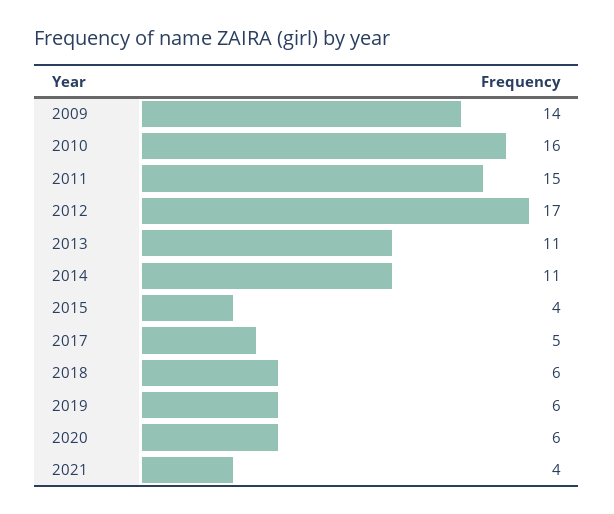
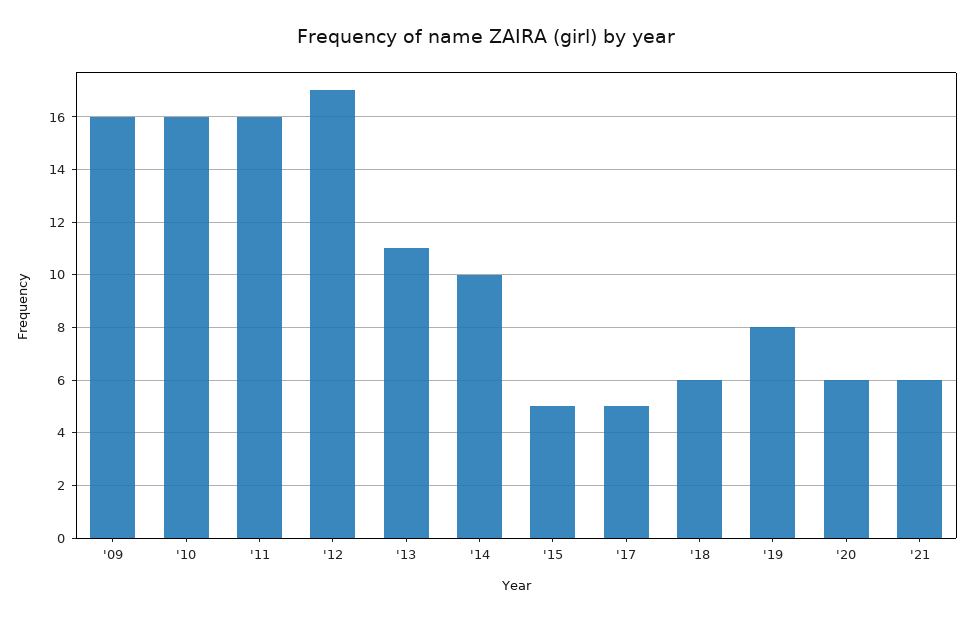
  {
-   "2009": 14,
+   "2009": 16,
    "2010": 16,
-   "2011": 15,
+   "2011": 16,
    "2012": 17,
    "2013": 11,
-   "2014": 11,
+   "2014": 10,
-   "2015": 4,
+   "2015": 5,
    "2017": 5,
    "2018": 6,
-   "2019": 6,
+   "2019": 8,
    "2020": 6,
-   "2021": 4
+   "2021": 6
  }

